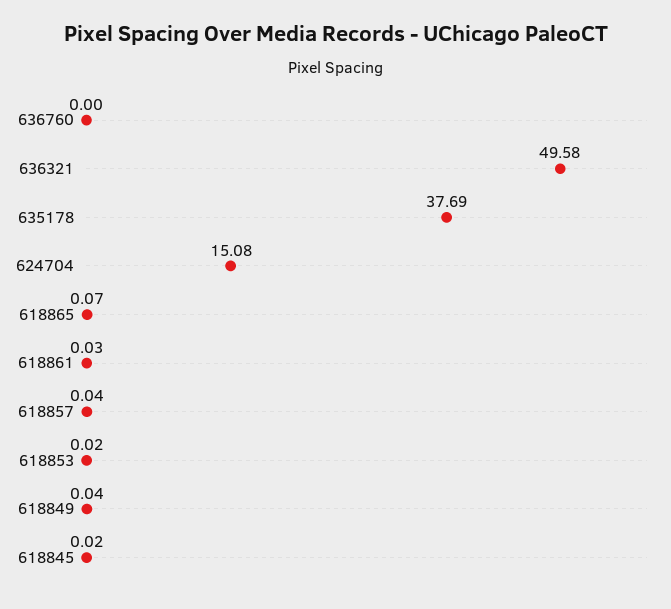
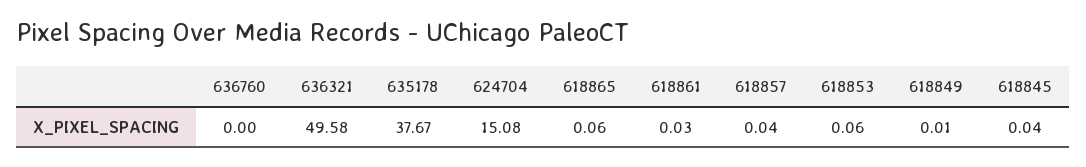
  {
    "636760": 0,
    "636321": 49.58,
-   "635178": 37.69,
+   "635178": 37.67,
    "624704": 15.08,
-   "618865": 0.07,
+   "618865": 0.06,
    "618861": 0.03,
    "618857": 0.04,
-   "618853": 0.02,
+   "618853": 0.06,
-   "618849": 0.04,
+   "618849": 0.01,
-   "618845": 0.02
+   "618845": 0.04
  }

